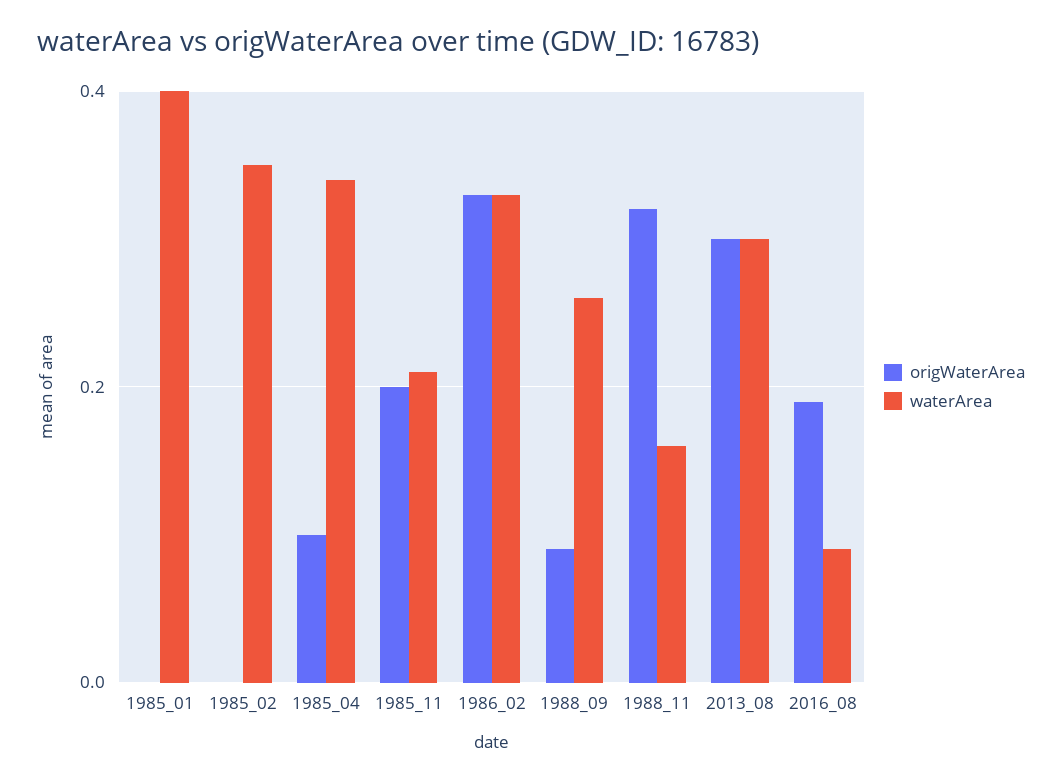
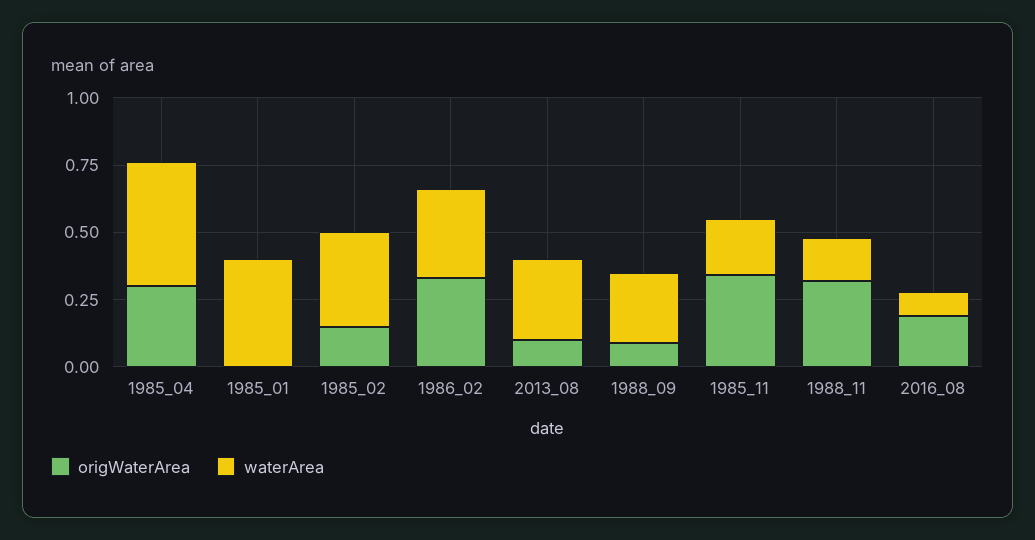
  {
    "origWaterArea": {
      "1985_01": 0,
-     "1985_02": 0,
+     "1985_02": 0.15,
-     "1985_04": 0.1,
+     "1985_04": 0.3,
-     "1985_11": 0.2,
+     "1985_11": 0.35,
      "1986_02": 0.35,
      "1988_09": 0.1,
      "1988_11": 0.3,
-     "2013_08": 0.3,
+     "2013_08": 0.1,
      "2016_08": 0.2
    },
    "waterArea": {
      "1985_01": 0.4,
      "1985_02": 0.35,
-     "1985_04": 0.35,
+     "1985_04": 0.45,
      "1985_11": 0.2,
      "1986_02": 0.35,
      "1988_09": 0.25,
      "1988_11": 0.15,
      "2013_08": 0.3,
      "2016_08": 0.1
    }
  }

